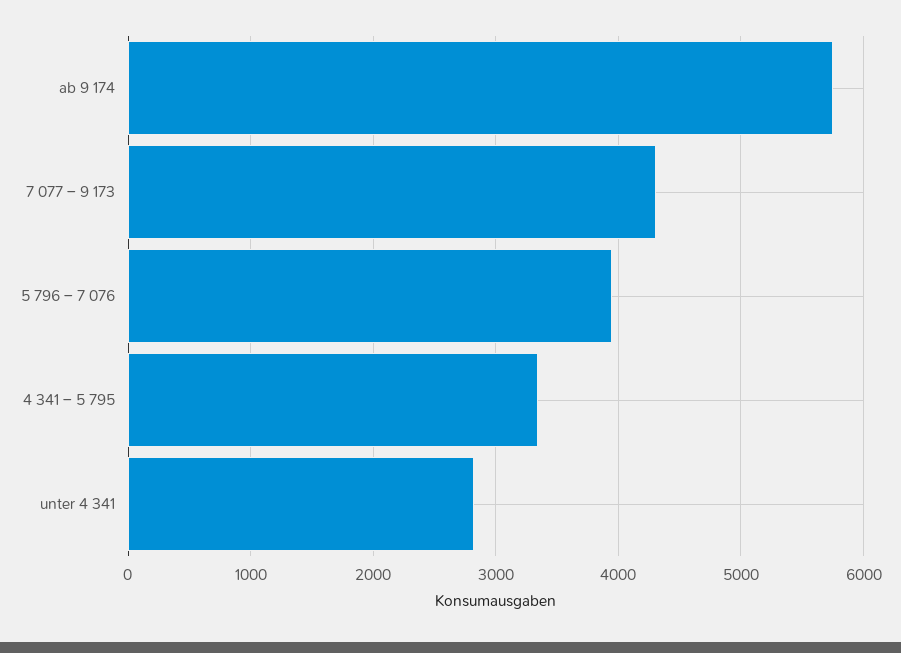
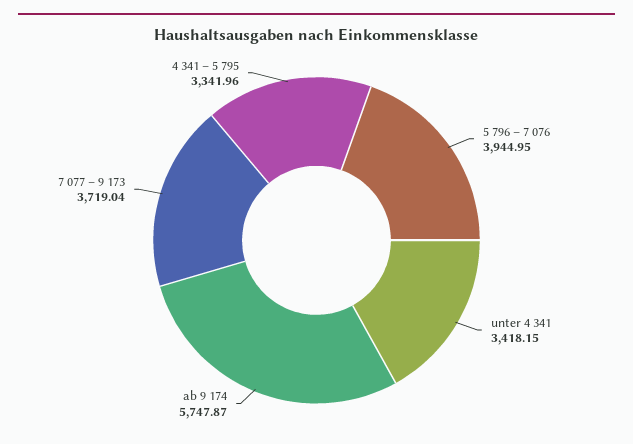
  {
    "ab 9 174": 5747.87,
-   "7 077 – 9 173": 4300,
+   "7 077 – 9 173": 3719.04,
    "5 796 – 7 076": 3944.95,
    "4 341 – 5 795": 3341.96,
-   "unter 4 341": 2800
+   "unter 4 341": 3418.15
  }

